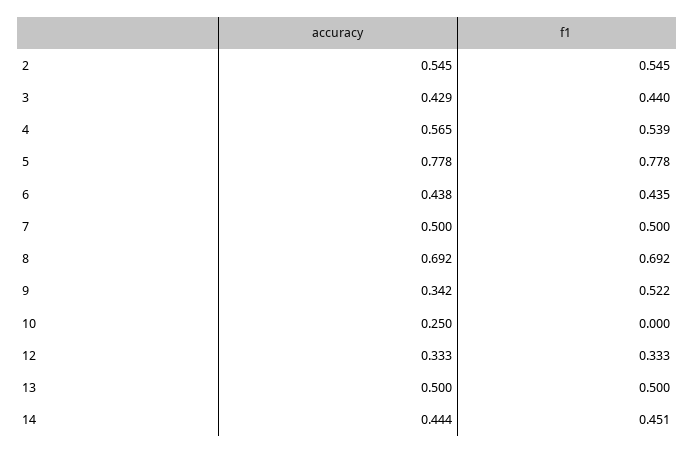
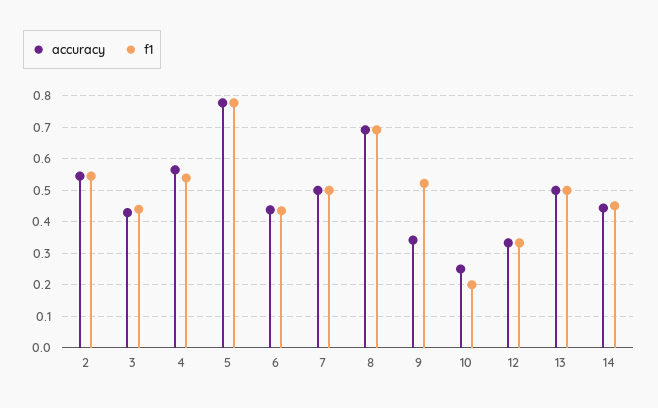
  {
    "accuracy": {
      "2": 0.545,
      "3": 0.429,
      "4": 0.565,
      "5": 0.778,
      "6": 0.438,
      "7": 0.5,
      "8": 0.692,
      "9": 0.342,
      "10": 0.25,
      "12": 0.333,
      "13": 0.5,
      "14": 0.444
    },
    "f1": {
      "2": 0.545,
      "3": 0.44,
      "4": 0.539,
      "5": 0.778,
      "6": 0.435,
      "7": 0.5,
      "8": 0.692,
      "9": 0.522,
-     "10": 0,
+     "10": 0.2,
      "12": 0.333,
      "13": 0.5,
      "14": 0.451
    }
  }

